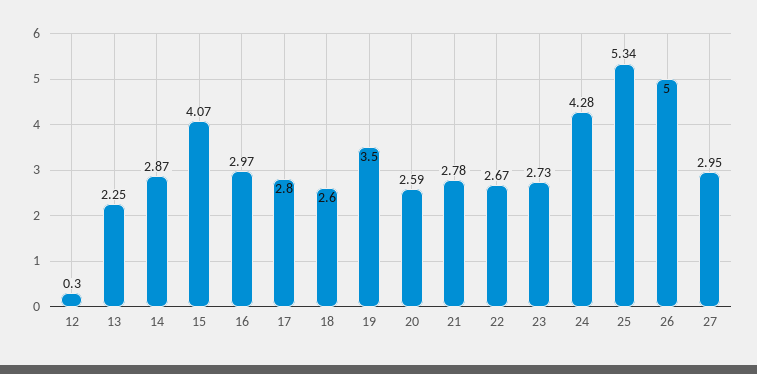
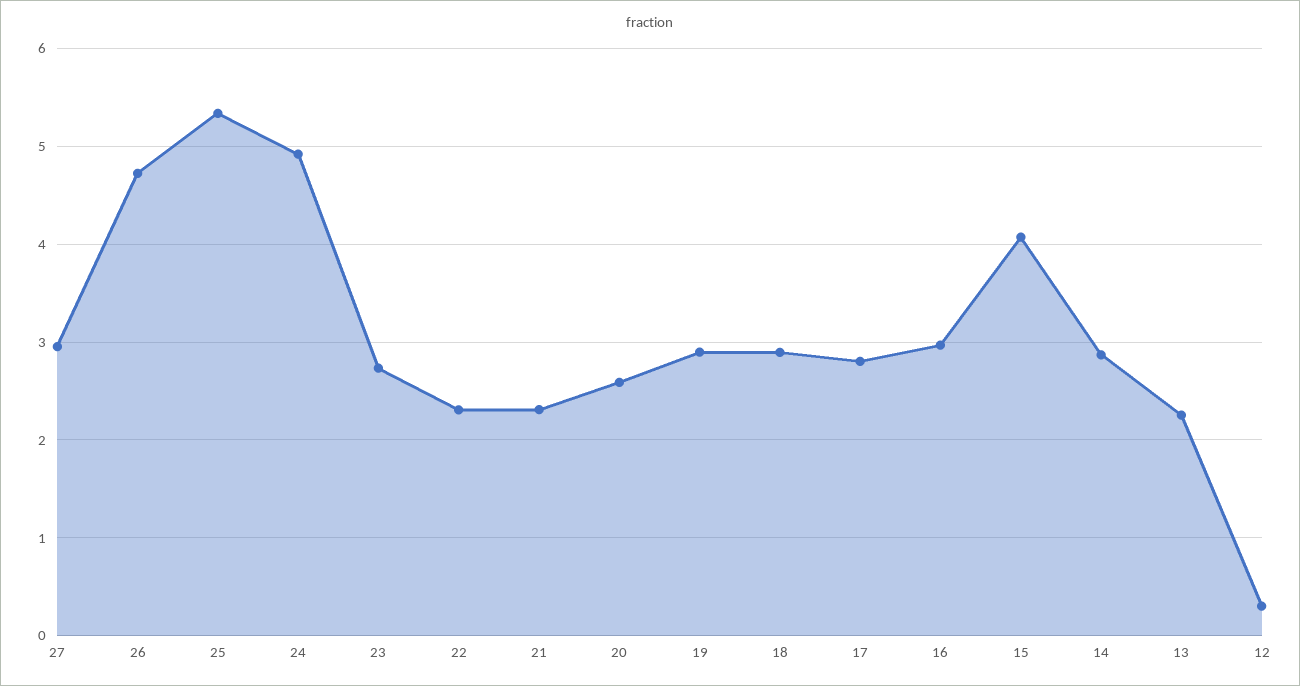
  {
    "12": 0.3,
    "13": 2.25,
    "14": 2.87,
    "15": 4.07,
    "16": 2.97,
    "17": 2.8,
-   "18": 2.6,
+   "18": 2.9,
-   "19": 3.5,
+   "19": 2.9,
    "20": 2.59,
-   "21": 2.78,
+   "21": 2.3,
-   "22": 2.67,
+   "22": 2.3,
    "23": 2.73,
-   "24": 4.28,
+   "24": 4.9,
    "25": 5.34,
-   "26": 5,
+   "26": 4.7,
    "27": 2.95
  }

